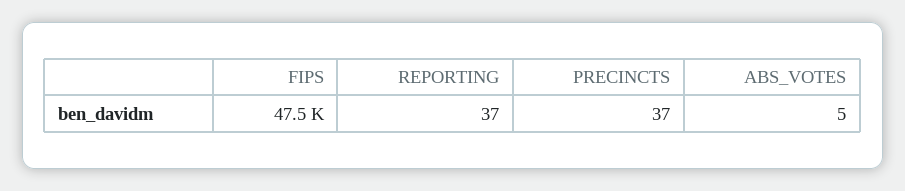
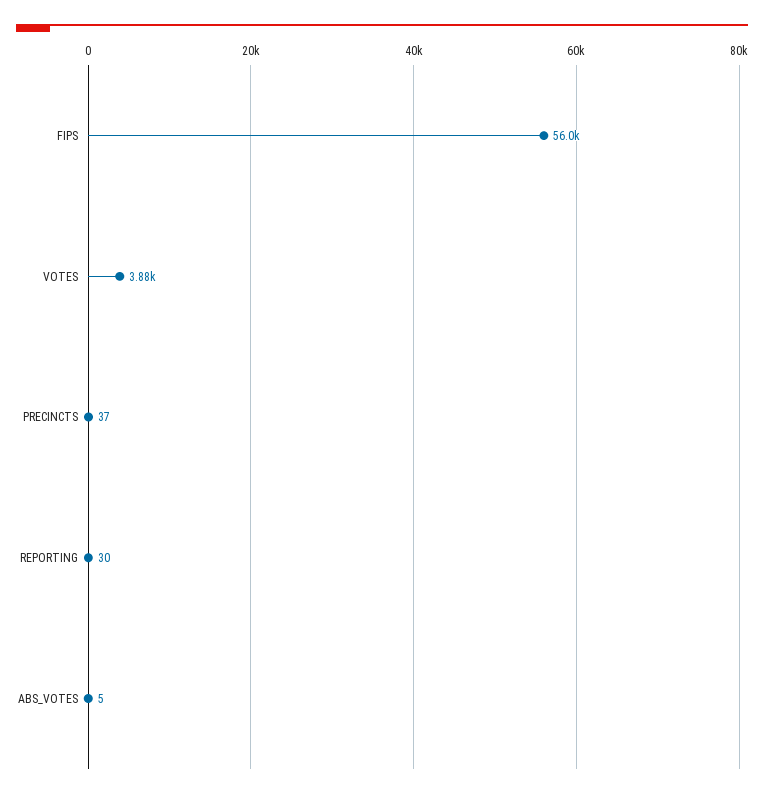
  {
-   "FIPS": 47500,
+   "FIPS": 56000,
-   "REPORTING": 37,
+   "REPORTING": 30,
    "PRECINCTS": 37,
-   "ABS_VOTES": 5
+   "ABS_VOTES": 5,
+   "VOTES": 3880
  }

